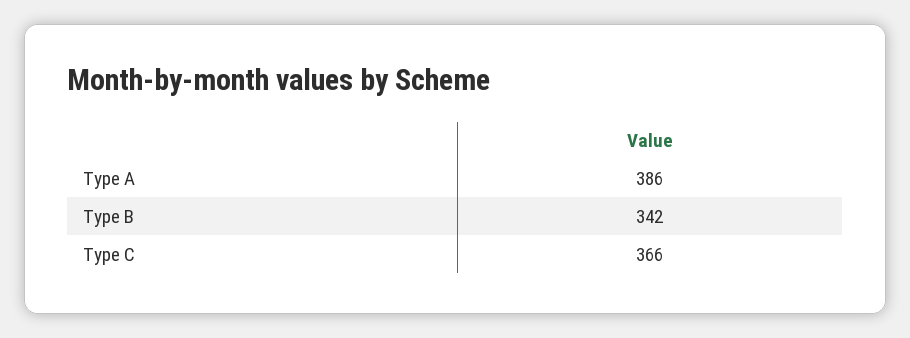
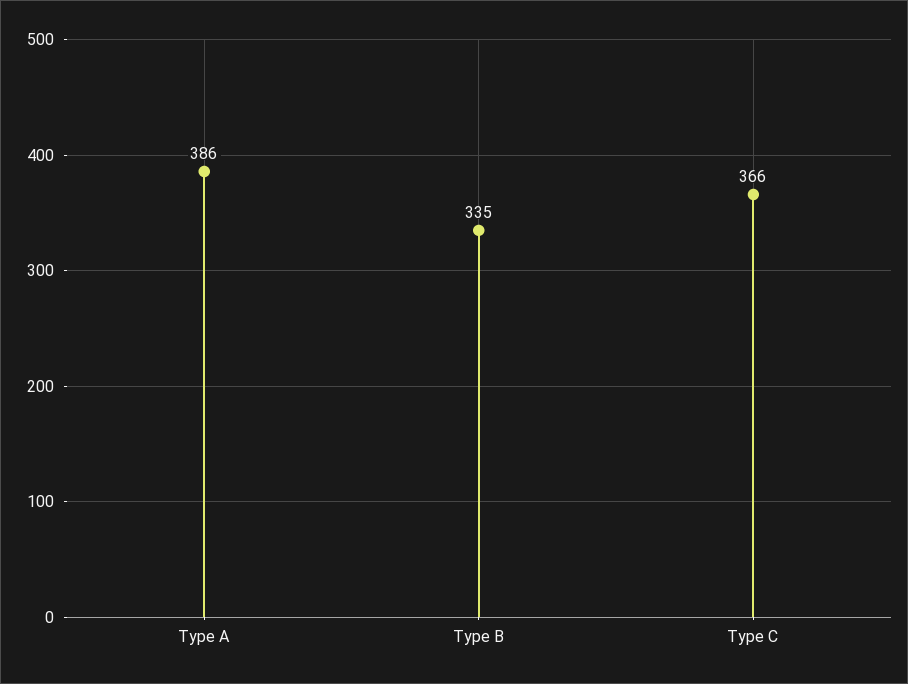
  {
    "Type A": 386,
-   "Type B": 342,
+   "Type B": 335,
    "Type C": 366
  }

